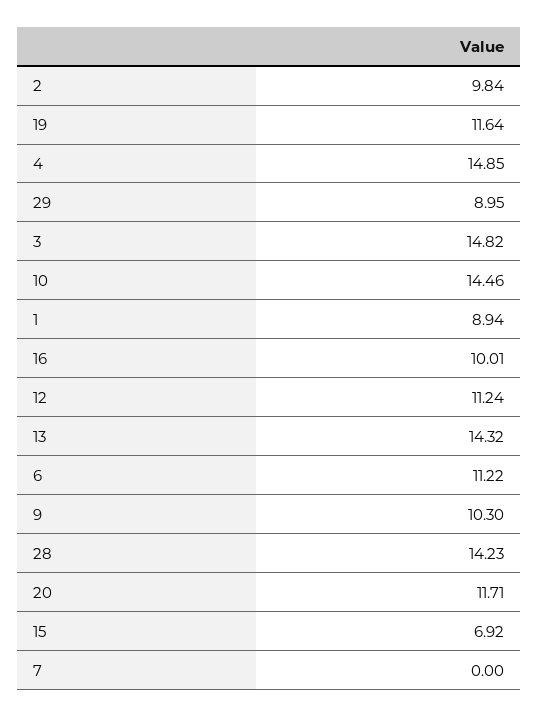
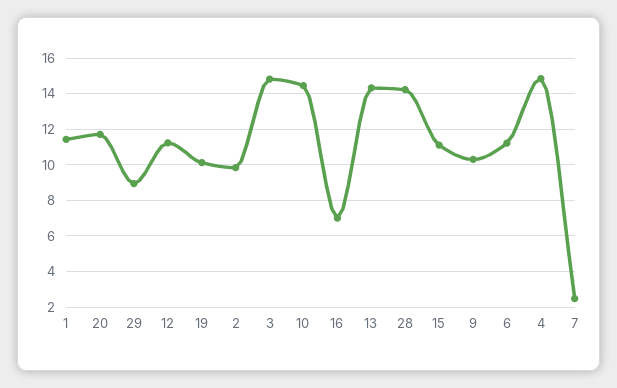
  {
    "2": 9.84,
-   "19": 11.64,
+   "19": 10,
    "4": 14.85,
    "29": 8.95,
    "3": 14.82,
    "10": 14.46,
-   "1": 8.94,
+   "1": 11.5,
-   "16": 10.01,
+   "16": 7,
    "12": 11.24,
    "13": 14.32,
    "6": 11.22,
    "9": 10.3,
    "28": 14.23,
    "20": 11.71,
-   "15": 6.92,
+   "15": 11,
-   "7": 0
+   "7": 2.5
  }

